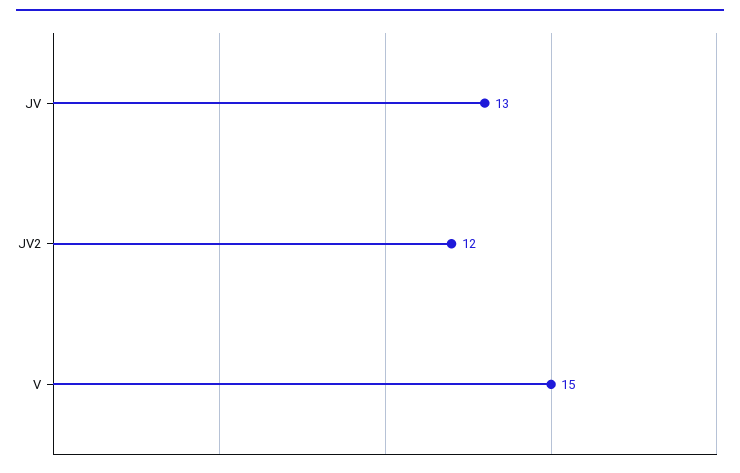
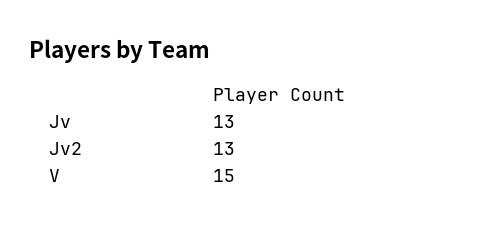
  {
    "JV": 13,
-   "JV2": 12,
+   "JV2": 13,
    "V": 15
  }

